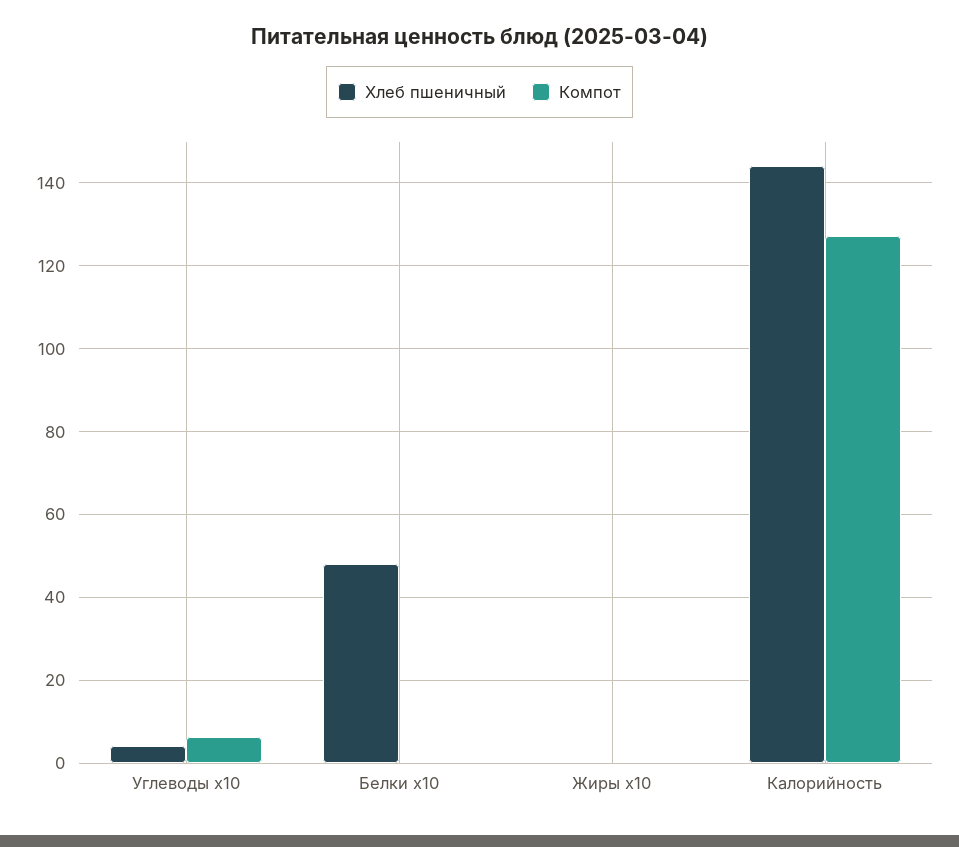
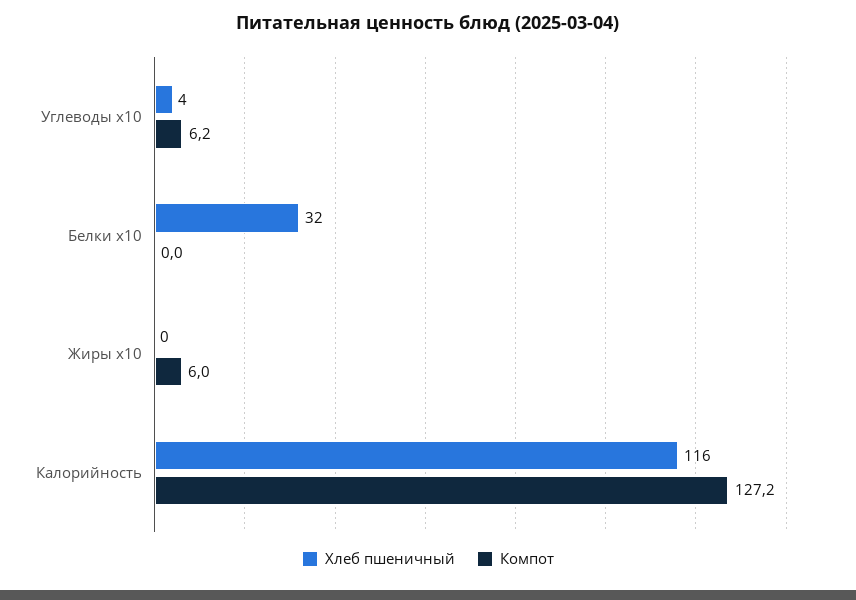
  {
    "Хлеб пшеничный": {
      "Углеводы x10": 4,
-     "Белки x10": 48,
+     "Белки x10": 32,
      "Жиры x10": 0,
-     "Калорийность": 144
+     "Калорийность": 116
    },
    "Компот": {
      "Углеводы x10": 6.2,
      "Белки x10": 0,
-     "Жиры x10": 0,
+     "Жиры x10": 6,
      "Калорийность": 127.2
    }
  }

